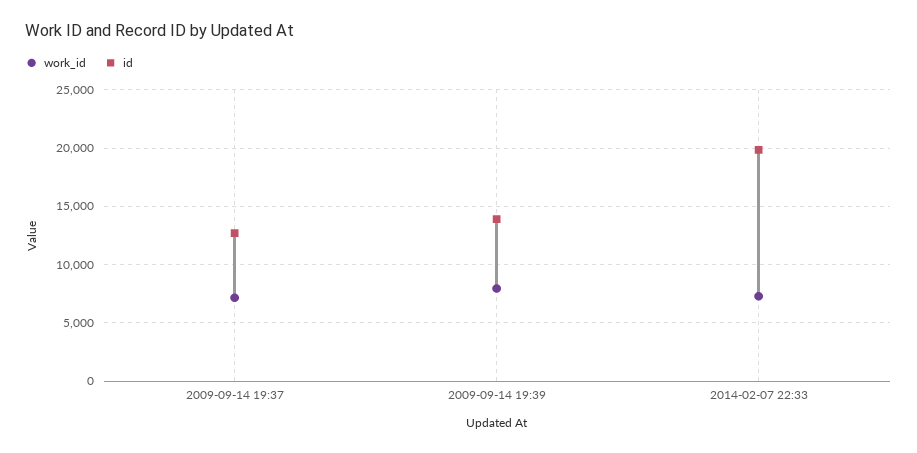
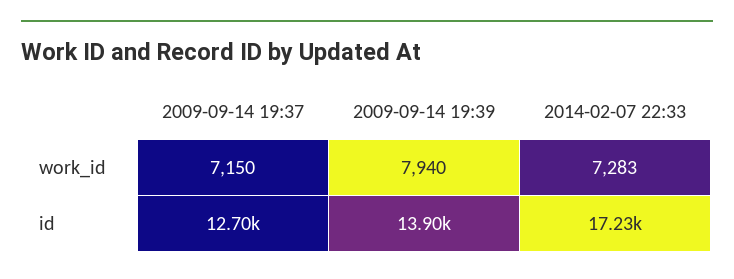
  {
    "work_id": {
      "2009-09-14 19:37": 7150,
      "2009-09-14 19:39": 7940,
      "2014-02-07 22:33": 7283
    },
    "id": {
      "2009-09-14 19:37": 12700,
      "2009-09-14 19:39": 13900,
-     "2014-02-07 22:33": 20000
+     "2014-02-07 22:33": 17230
    }
  }

